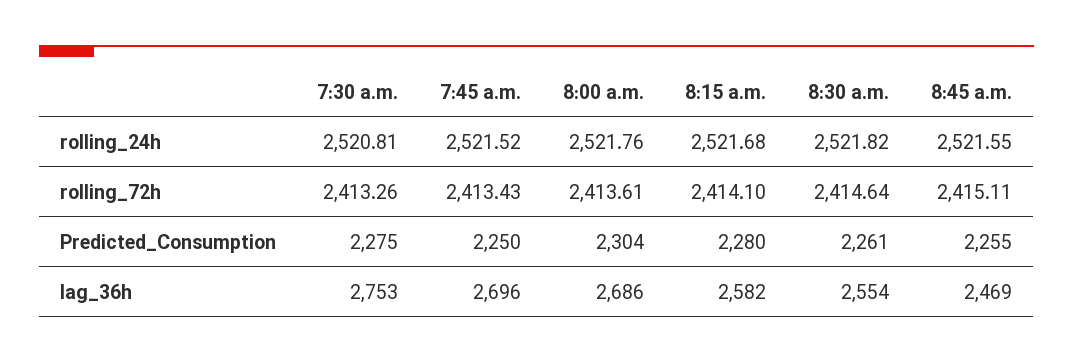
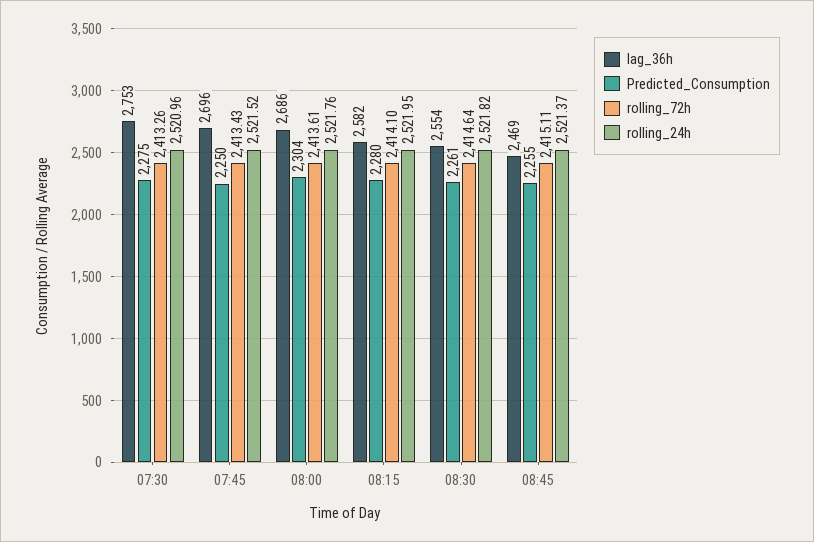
  {
    "rolling_24h": {
-     "7:30 a.m.": 2520.81,
+     "7:30 a.m.": 2520.96,
      "7:45 a.m.": 2521.52,
      "8:00 a.m.": 2521.76,
-     "8:15 a.m.": 2521.68,
+     "8:15 a.m.": 2521.95,
      "8:30 a.m.": 2521.82,
-     "8:45 a.m.": 2521.55
+     "8:45 a.m.": 2521.37
    },
    "rolling_72h": {
      "7:30 a.m.": 2413.26,
      "7:45 a.m.": 2413.43,
      "8:00 a.m.": 2413.61,
      "8:15 a.m.": 2414.1,
      "8:30 a.m.": 2414.64,
      "8:45 a.m.": 2415.11
    },
    "Predicted_Consumption": {
      "7:30 a.m.": 2275,
      "7:45 a.m.": 2250,
      "8:00 a.m.": 2304,
      "8:15 a.m.": 2280,
      "8:30 a.m.": 2261,
      "8:45 a.m.": 2255
    },
    "lag_36h": {
      "7:30 a.m.": 2753,
      "7:45 a.m.": 2696,
      "8:00 a.m.": 2686,
      "8:15 a.m.": 2582,
      "8:30 a.m.": 2554,
      "8:45 a.m.": 2469
    }
  }

